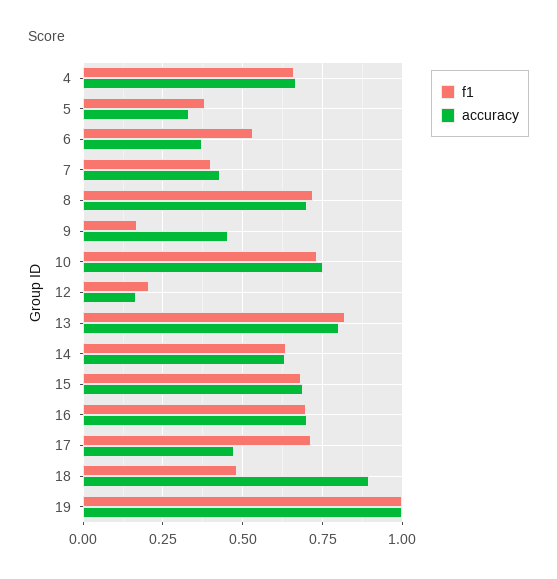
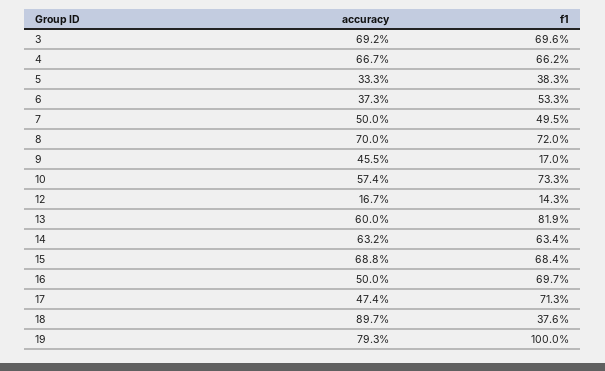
  {
    "f1": {
      "4": 0.662,
      "5": 0.383,
      "6": 0.533,
-     "7": 0.4,
+     "7": 0.495,
      "8": 0.72,
      "9": 0.17,
      "10": 0.733,
-     "12": 0.2,
+     "12": 0.143,
      "13": 0.819,
      "14": 0.634,
      "15": 0.684,
      "16": 0.697,
      "17": 0.713,
-     "18": 0.475,
+     "18": 0.376,
-     "19": 1
+     "19": 1,
+     "3": 0.696
    },
    "accuracy": {
      "4": 0.667,
      "5": 0.333,
      "6": 0.373,
-     "7": 0.425,
+     "7": 0.5,
      "8": 0.7,
      "9": 0.455,
-     "10": 0.75,
+     "10": 0.574,
      "12": 0.167,
-     "13": 0.8,
+     "13": 0.6,
      "14": 0.632,
      "15": 0.688,
-     "16": 0.7,
+     "16": 0.5,
      "17": 0.474,
      "18": 0.897,
-     "19": 1
+     "19": 0.793,
+     "3": 0.692
    }
  }

